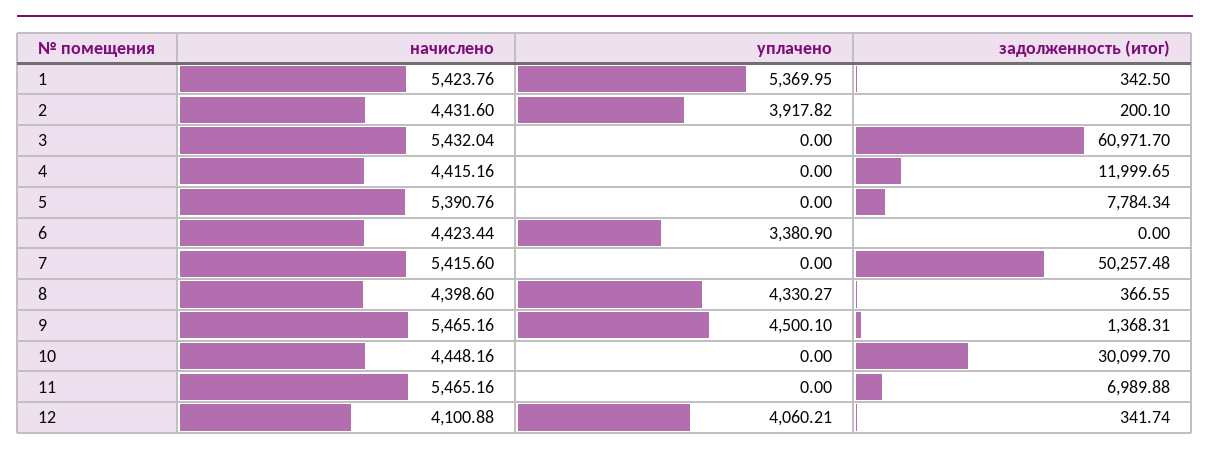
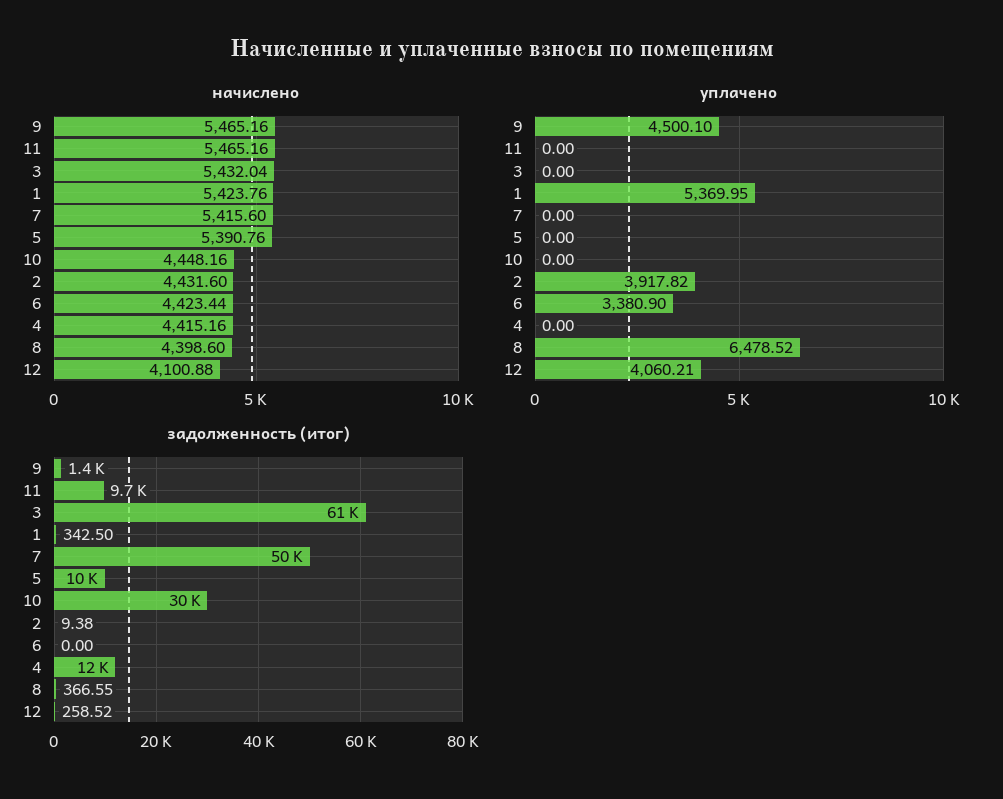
  {
    "начислено": {
      "1": 5423.76,
      "2": 4431.6,
      "3": 5432.04,
      "4": 4415.16,
      "5": 5390.76,
      "6": 4423.44,
      "7": 5415.6,
      "8": 4398.6,
      "9": 5465.16,
      "10": 4448.16,
      "11": 5465.16,
      "12": 4100.88
    },
    "уплачено": {
      "1": 5369.95,
      "2": 3917.82,
      "3": 0,
      "4": 0,
      "5": 0,
      "6": 3380.9,
      "7": 0,
-     "8": 4330.27,
+     "8": 6478.52,
      "9": 4500.1,
      "10": 0,
      "11": 0,
      "12": 4060.21
    },
    "задолженность (итог)": {
      "1": 342.5,
-     "2": 200.1,
+     "2": 9.38,
      "3": 60971.7,
      "4": 11999.65,
-     "5": 7784.34,
+     "5": 10000,
      "6": 0,
      "7": 50257.48,
      "8": 366.55,
      "9": 1368.31,
      "10": 30099.7,
-     "11": 6989.88,
+     "11": 9700,
-     "12": 341.74
+     "12": 258.52
    }
  }

